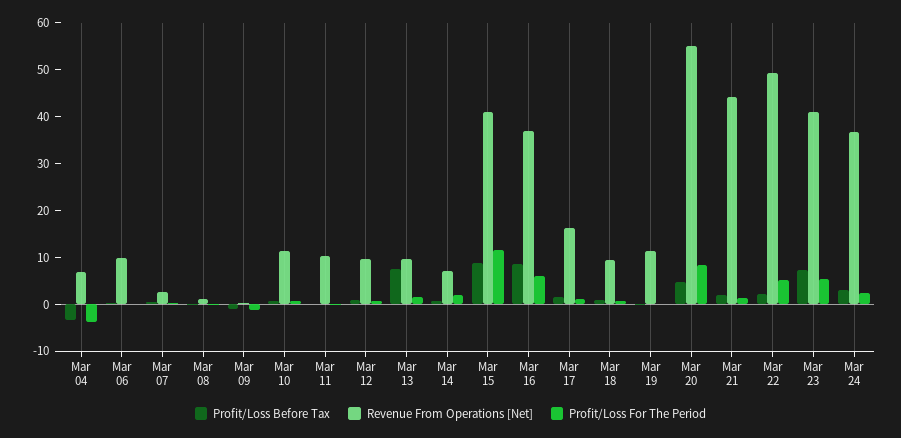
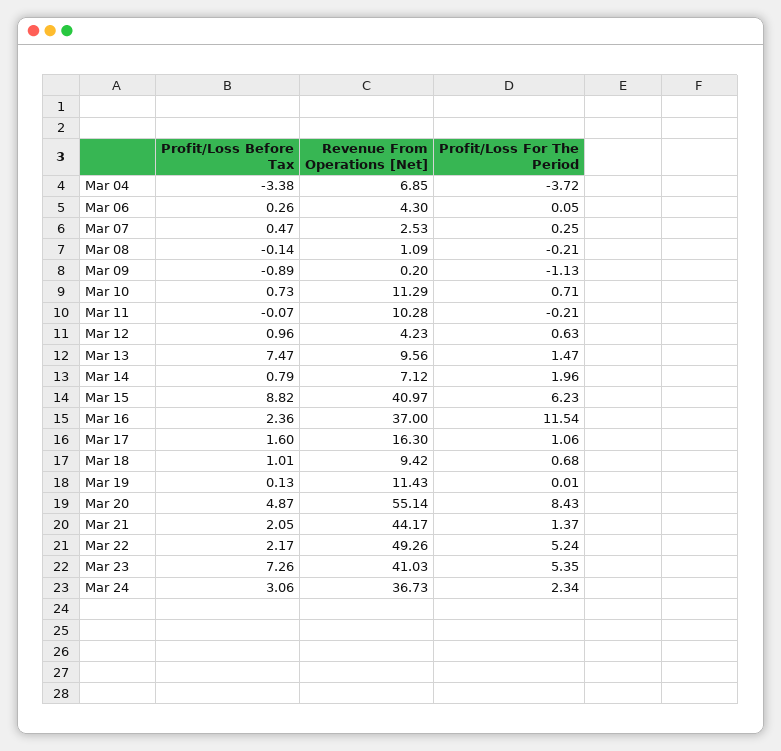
  {
    "Profit/Loss Before Tax": {
      "Mar 04": -3.38,
      "Mar 06": 0.26,
      "Mar 07": 0.47,
      "Mar 08": -0.14,
      "Mar 09": -0.89,
      "Mar 10": 0.73,
      "Mar 11": -0.07,
      "Mar 12": 0.96,
      "Mar 13": 7.47,
      "Mar 14": 0.79,
      "Mar 15": 8.82,
-     "Mar 16": 8,
+     "Mar 16": 2.36,
      "Mar 17": 1.6,
      "Mar 18": 1.01,
      "Mar 19": 0.13,
      "Mar 20": 4.87,
      "Mar 21": 2.05,
      "Mar 22": 2.17,
      "Mar 23": 7.26,
      "Mar 24": 3.06
    },
    "Revenue From Operations [Net]": {
      "Mar 04": 6.85,
-     "Mar 06": 10,
+     "Mar 06": 4.3,
      "Mar 07": 2.53,
      "Mar 08": 1.09,
      "Mar 09": 0.2,
      "Mar 10": 11.29,
      "Mar 11": 10.28,
-     "Mar 12": 10,
+     "Mar 12": 4.23,
      "Mar 13": 9.56,
      "Mar 14": 7.12,
      "Mar 15": 40.97,
      "Mar 16": 37,
      "Mar 17": 16.3,
      "Mar 18": 9.42,
      "Mar 19": 11.43,
      "Mar 20": 55.14,
      "Mar 21": 44.17,
      "Mar 22": 49.26,
      "Mar 23": 41.03,
      "Mar 24": 36.73
    },
    "Profit/Loss For The Period": {
      "Mar 04": -3.72,
      "Mar 06": 0.05,
      "Mar 07": 0.25,
      "Mar 08": -0.21,
      "Mar 09": -1.13,
      "Mar 10": 0.71,
      "Mar 11": -0.21,
      "Mar 12": 0.63,
      "Mar 13": 1.47,
      "Mar 14": 1.96,
-     "Mar 15": 12,
+     "Mar 15": 6.23,
-     "Mar 16": 6,
+     "Mar 16": 11.54,
      "Mar 17": 1.06,
      "Mar 18": 0.68,
      "Mar 19": 0.01,
      "Mar 20": 8.43,
      "Mar 21": 1.37,
      "Mar 22": 5.24,
      "Mar 23": 5.35,
      "Mar 24": 2.34
    }
  }

